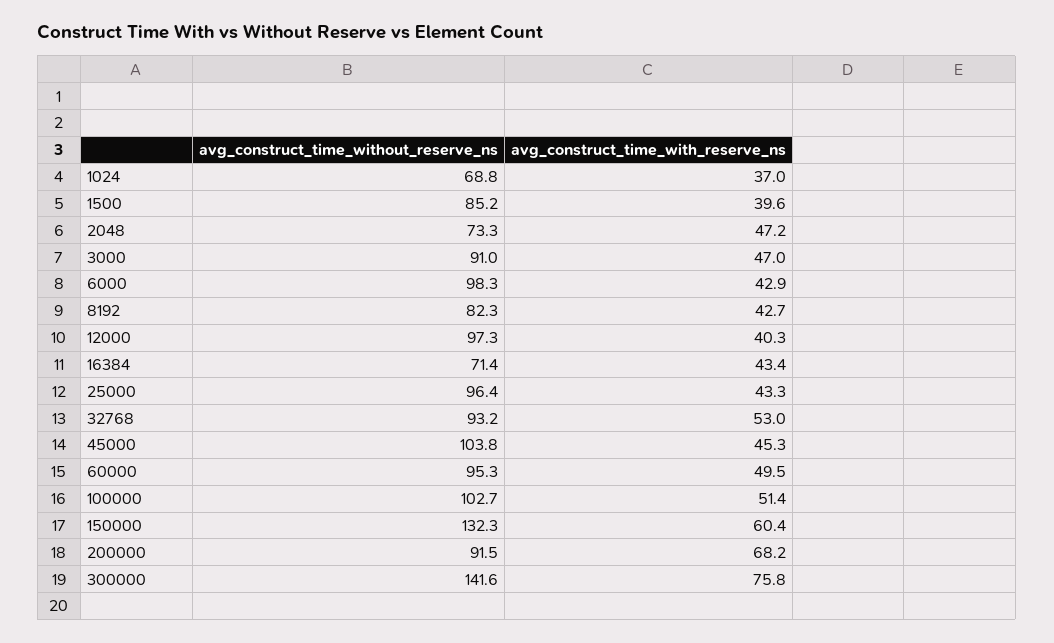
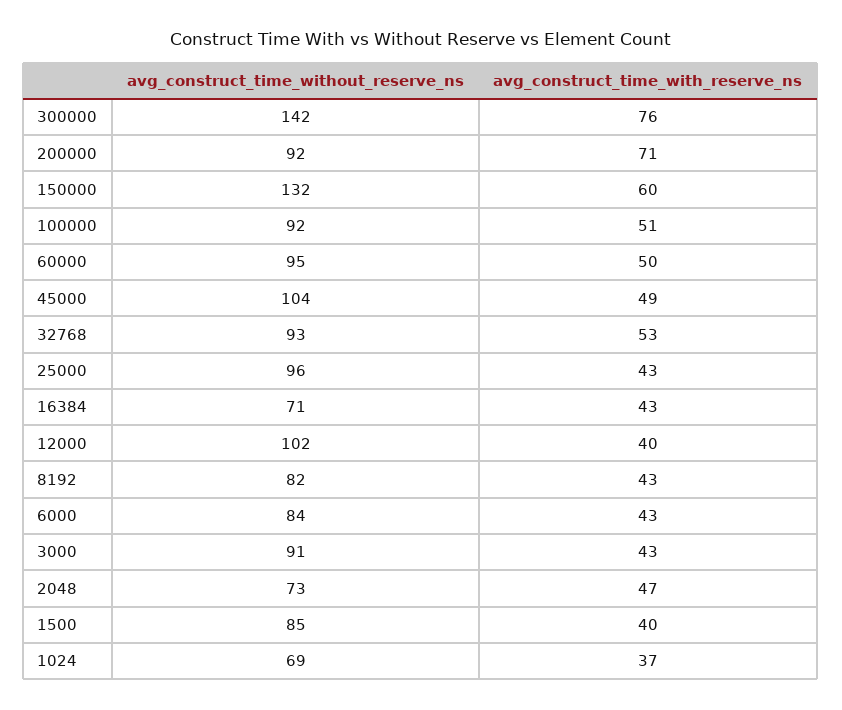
  {
    "avg_construct_time_without_reserve_ns": {
      "1024": 68.8,
      "1500": 85.2,
      "2048": 73.3,
      "3000": 91,
-     "6000": 98.3,
+     "6000": 84,
      "8192": 82.3,
-     "12000": 97.3,
+     "12000": 102,
      "16384": 71.4,
      "25000": 96.4,
      "32768": 93.2,
      "45000": 103.8,
      "60000": 95.3,
-     "100000": 102.7,
+     "100000": 92,
      "150000": 132.3,
      "200000": 91.5,
      "300000": 141.6
    },
    "avg_construct_time_with_reserve_ns": {
      "1024": 37,
      "1500": 39.6,
      "2048": 47.2,
-     "3000": 47,
+     "3000": 43,
      "6000": 42.9,
      "8192": 42.7,
      "12000": 40.3,
      "16384": 43.4,
      "25000": 43.3,
      "32768": 53,
-     "45000": 45.3,
+     "45000": 49,
      "60000": 49.5,
      "100000": 51.4,
      "150000": 60.4,
-     "200000": 68.2,
+     "200000": 71,
      "300000": 75.8
    }
  }

